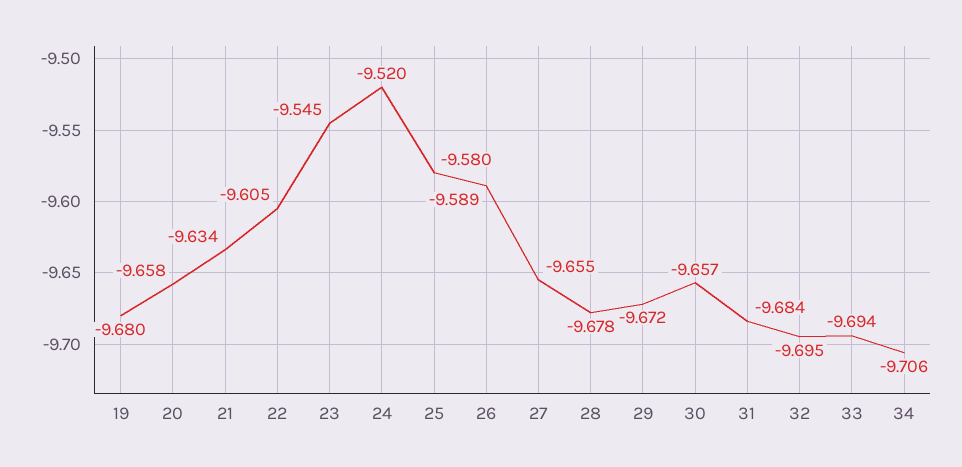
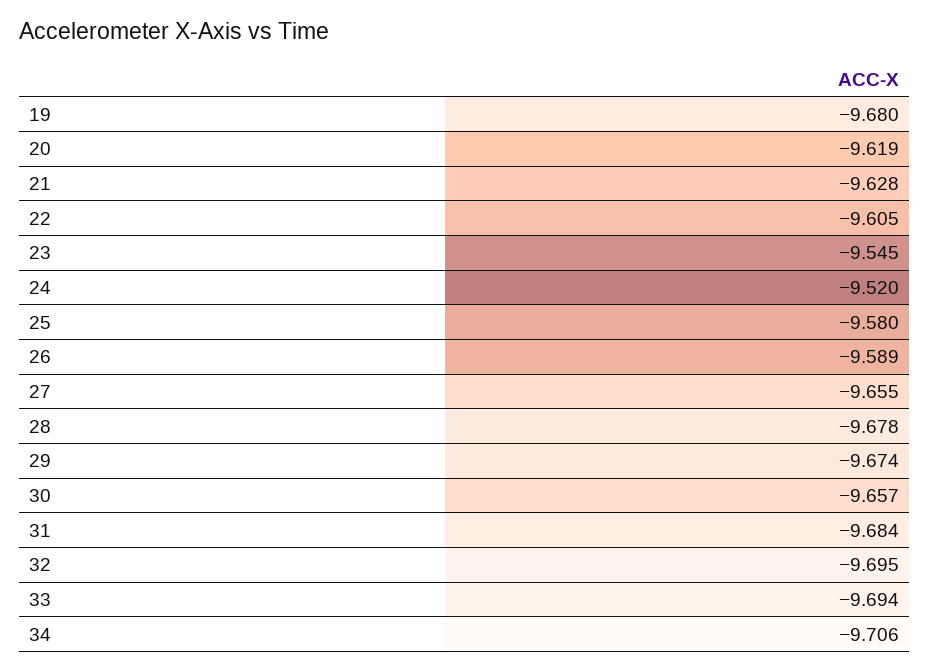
  {
    "19": -9.68,
-   "20": -9.658,
+   "20": -9.619,
-   "21": -9.634,
+   "21": -9.628,
    "22": -9.605,
    "23": -9.545,
    "24": -9.52,
    "25": -9.58,
    "26": -9.589,
    "27": -9.655,
    "28": -9.678,
-   "29": -9.672,
+   "29": -9.674,
    "30": -9.657,
    "31": -9.684,
    "32": -9.695,
    "33": -9.694,
    "34": -9.706
  }

